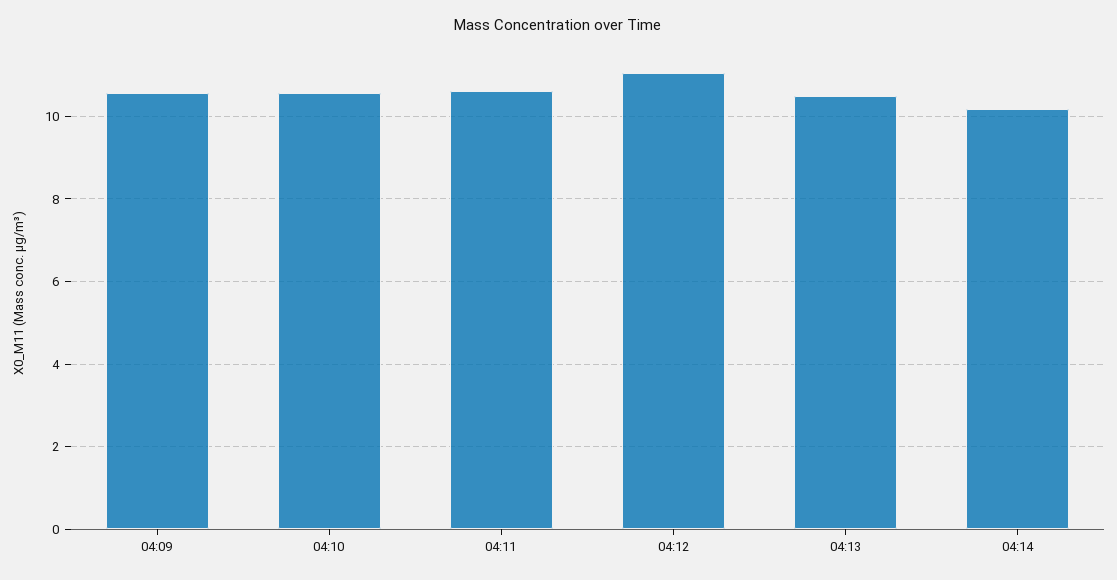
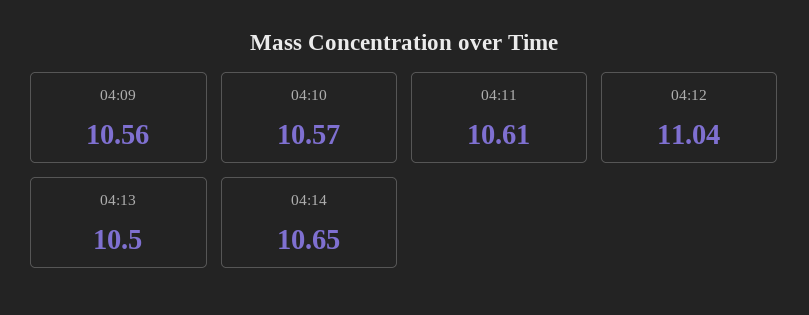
  {
    "04:09": 10.56,
    "04:10": 10.57,
    "04:11": 10.61,
    "04:12": 11.04,
    "04:13": 10.5,
-   "04:14": 10.2
+   "04:14": 10.65
  }

